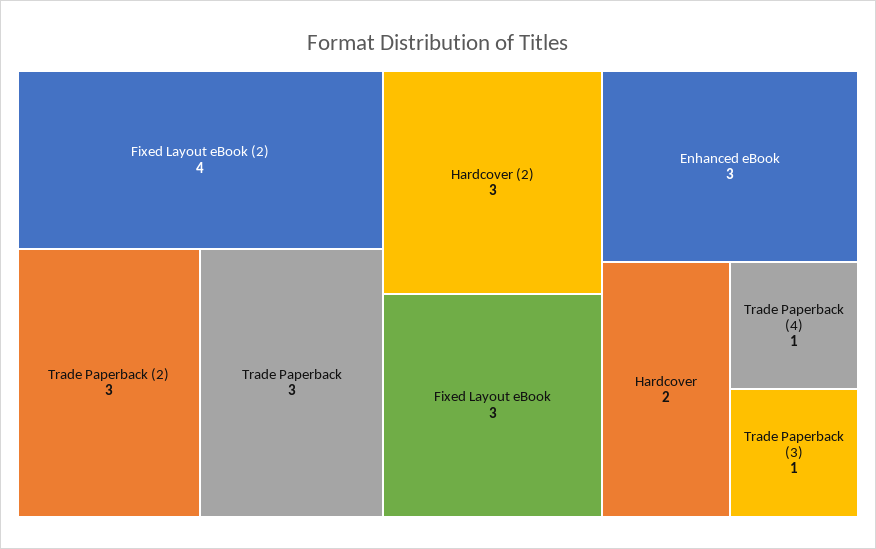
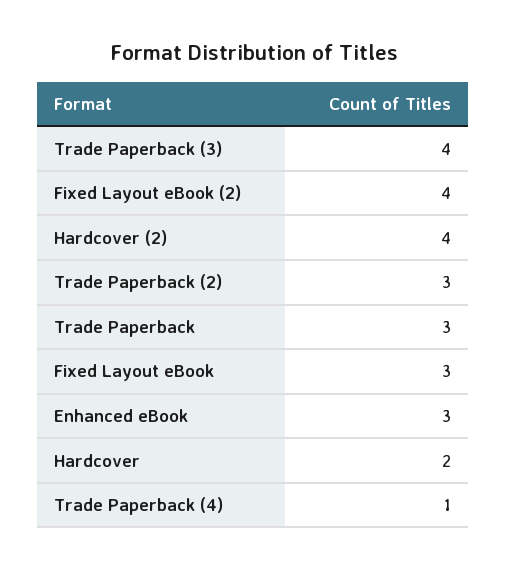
  {
    "Fixed Layout eBook (2)": 4,
    "Trade Paperback (2)": 3,
    "Trade Paperback": 3,
-   "Hardcover (2)": 3,
+   "Hardcover (2)": 4,
    "Fixed Layout eBook": 3,
    "Enhanced eBook": 3,
    "Hardcover": 2,
    "Trade Paperback (4)": 1,
-   "Trade Paperback (3)": 1
+   "Trade Paperback (3)": 4
  }

